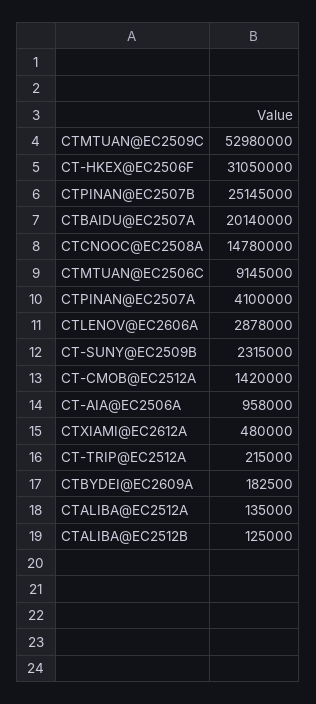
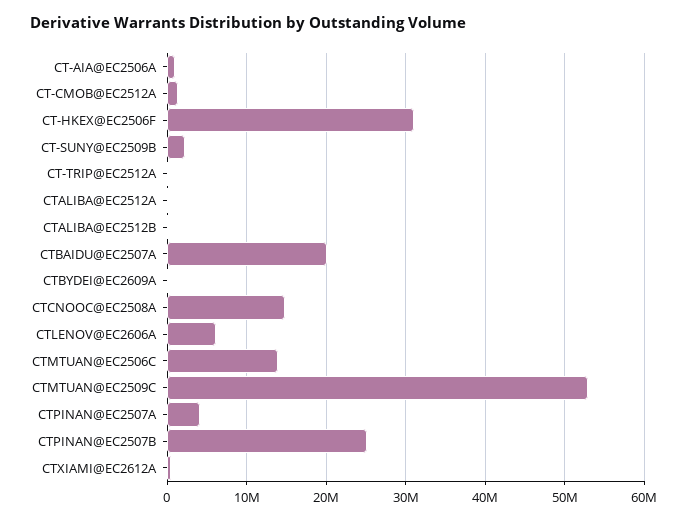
  {
    "CTMTUAN@EC2509C": 52980000,
    "CT-HKEX@EC2506F": 31050000,
    "CTPINAN@EC2507B": 25145000,
    "CTBAIDU@EC2507A": 20140000,
    "CTCNOOC@EC2508A": 14780000,
-   "CTMTUAN@EC2506C": 9145000,
+   "CTMTUAN@EC2506C": 14000000,
    "CTPINAN@EC2507A": 4100000,
-   "CTLENOV@EC2606A": 2878000,
+   "CTLENOV@EC2606A": 6000000,
    "CT-SUNY@EC2509B": 2315000,
    "CT-CMOB@EC2512A": 1420000,
    "CT-AIA@EC2506A": 958000,
    "CTXIAMI@EC2612A": 480000,
    "CT-TRIP@EC2512A": 215000,
    "CTBYDEI@EC2609A": 182500,
    "CTALIBA@EC2512A": 135000,
    "CTALIBA@EC2512B": 125000
  }

